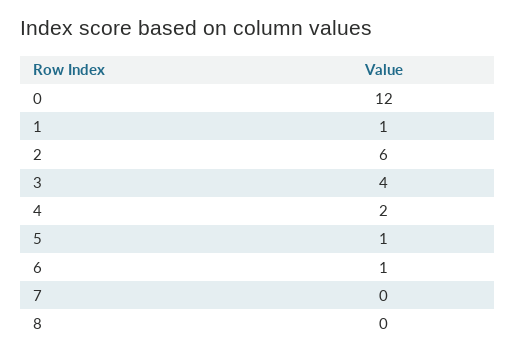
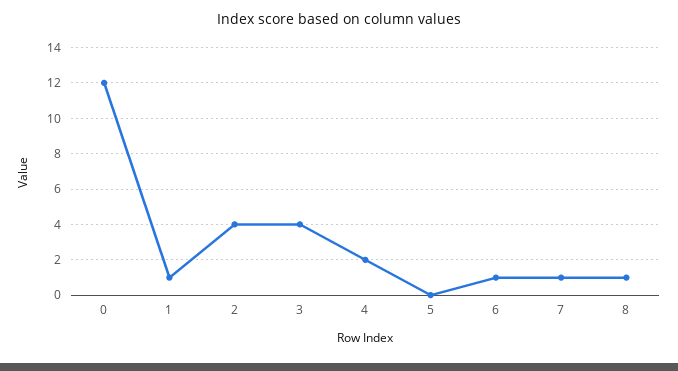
  {
    "0": 12,
    "1": 1,
-   "2": 6,
+   "2": 4,
    "3": 4,
    "4": 2,
-   "5": 1,
+   "5": 0,
    "6": 1,
-   "7": 0,
+   "7": 1,
-   "8": 0
+   "8": 1
  }

